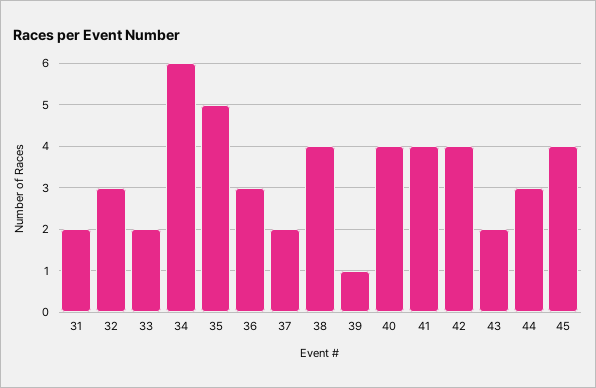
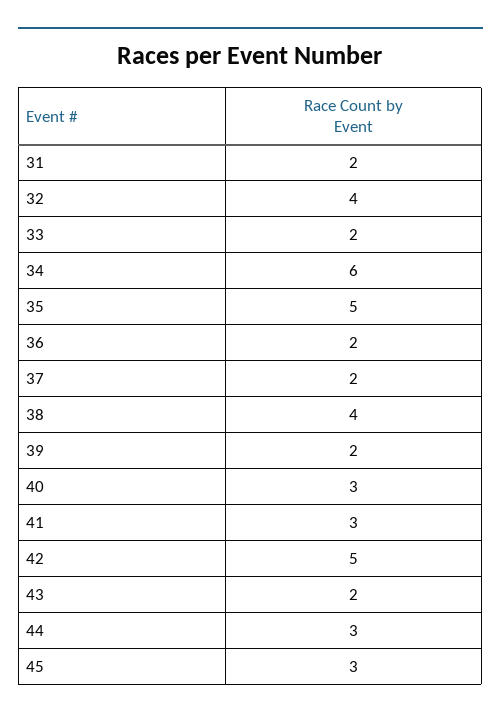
  {
    "31": 2,
-   "32": 3,
+   "32": 4,
    "33": 2,
    "34": 6,
    "35": 5,
-   "36": 3,
+   "36": 2,
    "37": 2,
    "38": 4,
-   "39": 1,
+   "39": 2,
-   "40": 4,
+   "40": 3,
-   "41": 4,
+   "41": 3,
-   "42": 4,
+   "42": 5,
    "43": 2,
    "44": 3,
-   "45": 4
+   "45": 3
  }

